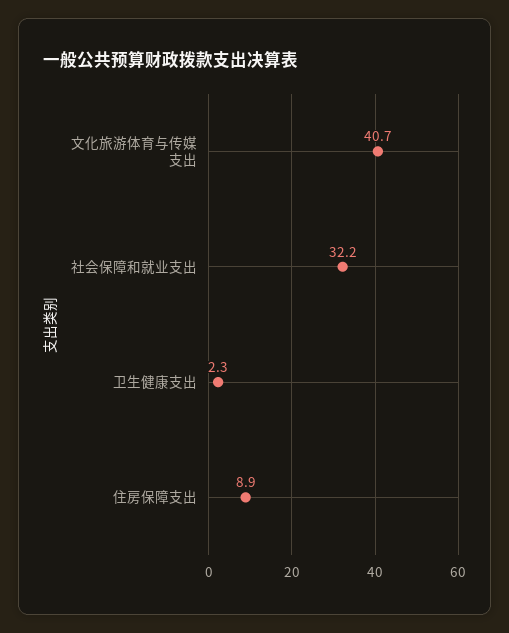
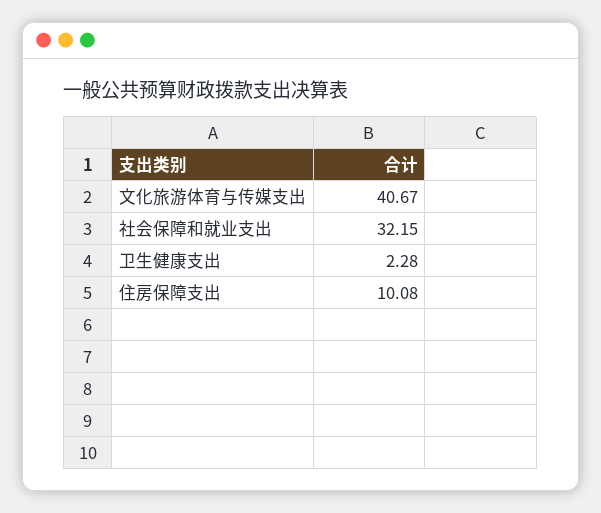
  {
    "文化旅游体育与传媒支出": 40.67,
    "社会保障和就业支出": 32.15,
    "卫生健康支出": 2.28,
-   "住房保障支出": 8.9
+   "住房保障支出": 10.08
  }

